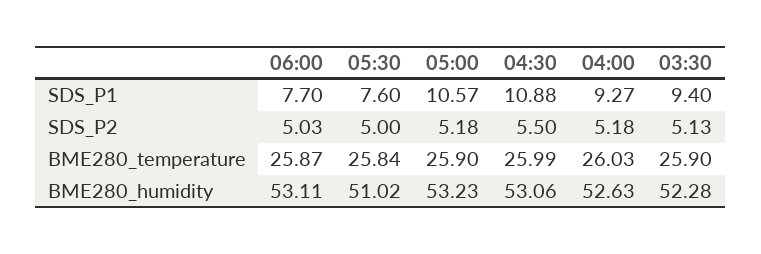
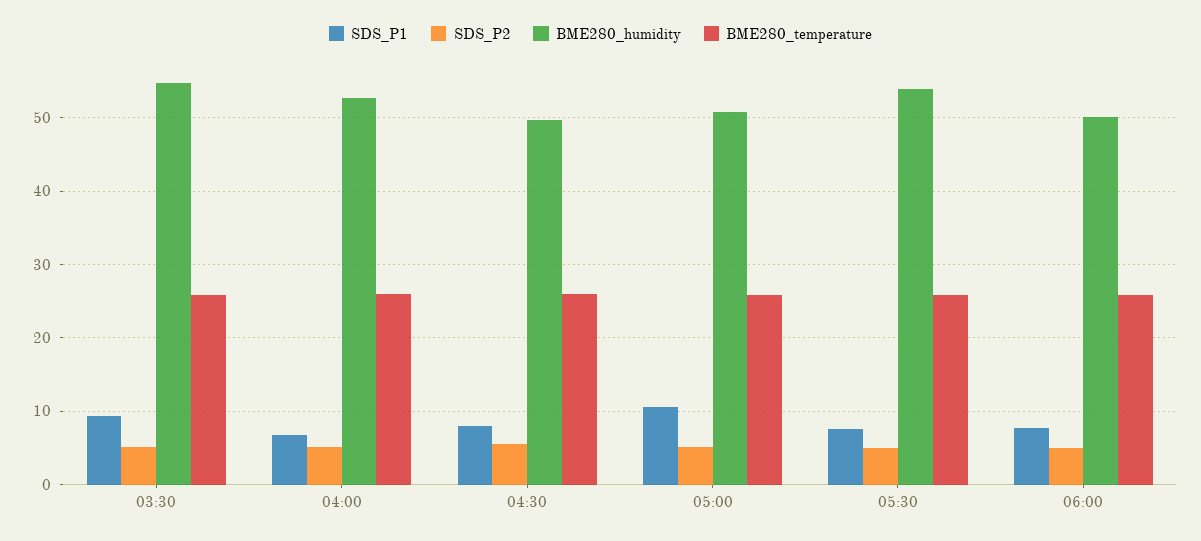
  {
    "SDS_P1": {
      "06:00": 7.7,
      "05:30": 7.6,
      "05:00": 10.57,
-     "04:30": 10.88,
+     "04:30": 8,
-     "04:00": 9.27,
+     "04:00": 7,
      "03:30": 9.4
    },
    "SDS_P2": {
      "06:00": 5.03,
      "05:30": 5,
      "05:00": 5.18,
      "04:30": 5.5,
      "04:00": 5.18,
      "03:30": 5.13
    },
    "BME280_temperature": {
      "06:00": 25.87,
      "05:30": 25.84,
      "05:00": 25.9,
      "04:30": 25.99,
      "04:00": 26.03,
      "03:30": 25.9
    },
    "BME280_humidity": {
-     "06:00": 53.11,
+     "06:00": 50,
-     "05:30": 51.02,
+     "05:30": 54,
-     "05:00": 53.23,
+     "05:00": 51,
-     "04:30": 53.06,
+     "04:30": 50,
      "04:00": 52.63,
-     "03:30": 52.28
+     "03:30": 55
    }
  }

